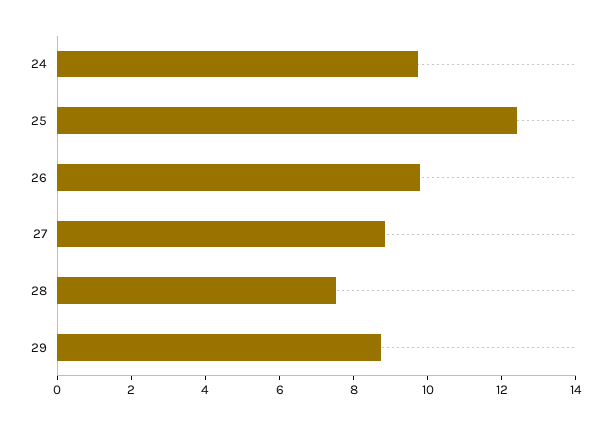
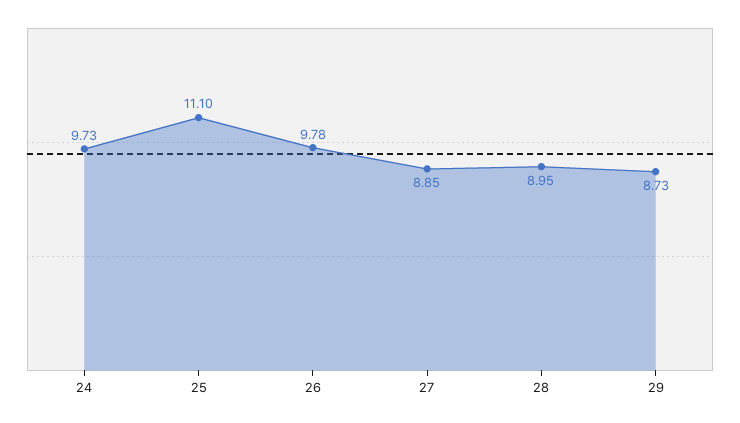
  {
    "24": 9.73,
-   "25": 12.5,
+   "25": 11.1,
    "26": 9.78,
    "27": 8.85,
-   "28": 7.5,
+   "28": 8.95,
    "29": 8.73
  }

